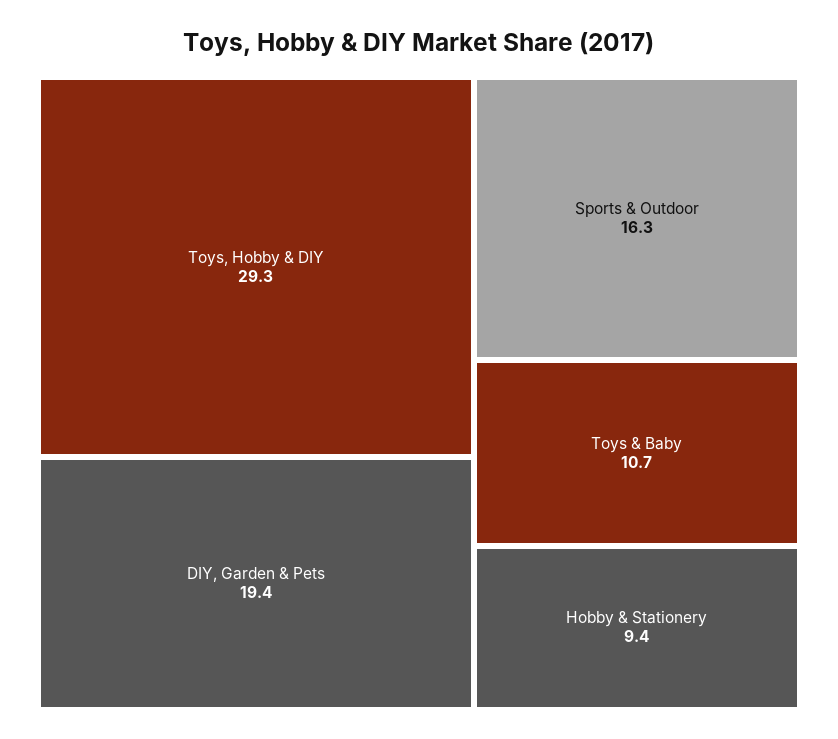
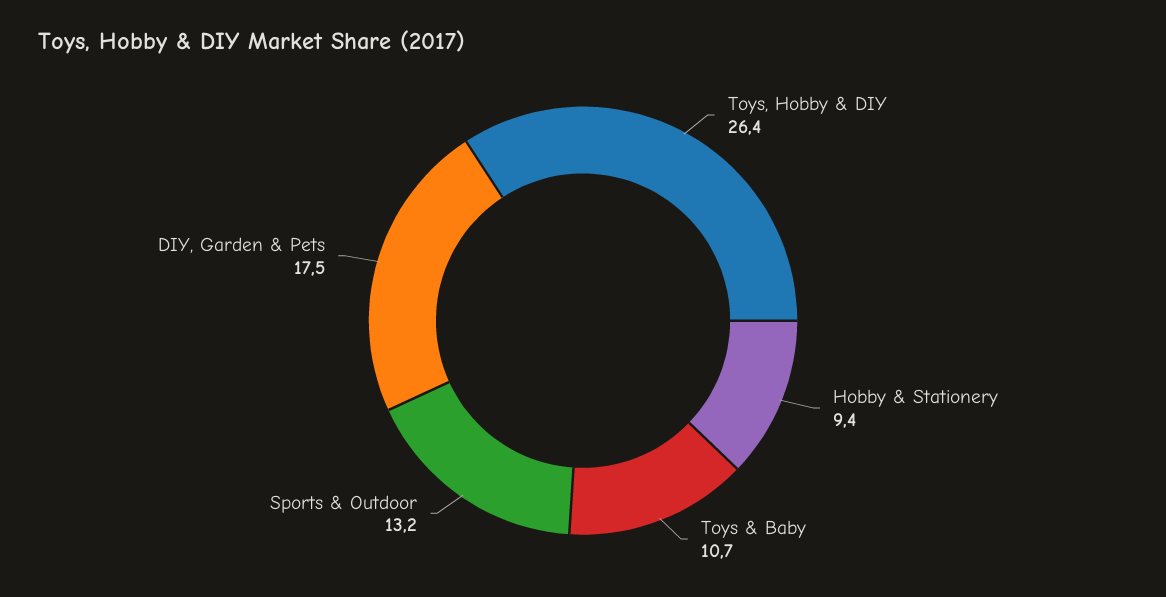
  {
-   "Toys, Hobby & DIY": 29.3,
+   "Toys, Hobby & DIY": 26.4,
-   "DIY, Garden & Pets": 19.4,
+   "DIY, Garden & Pets": 17.5,
-   "Sports & Outdoor": 16.3,
+   "Sports & Outdoor": 13.2,
    "Toys & Baby": 10.7,
    "Hobby & Stationery": 9.4
  }

